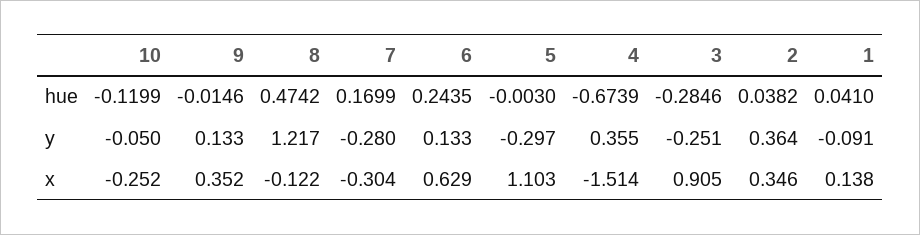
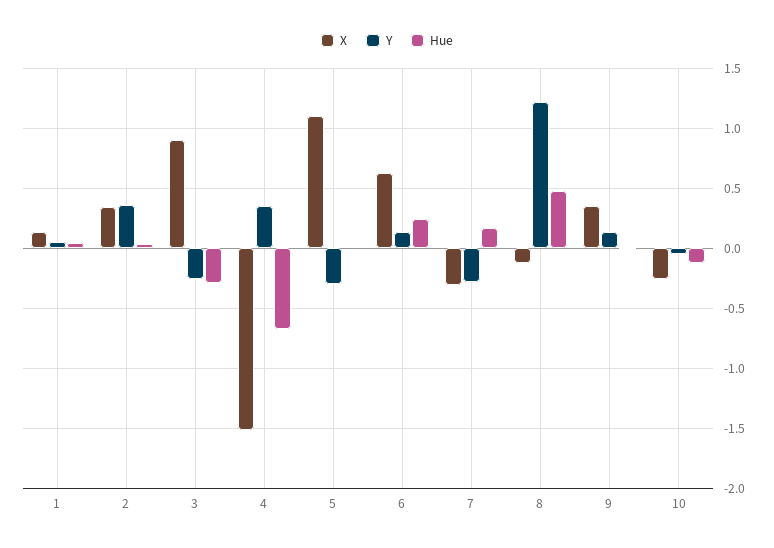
  {
    "hue": {
      "10": -0.1199,
      "9": -0.0146,
      "8": 0.4742,
      "7": 0.1699,
      "6": 0.2435,
      "5": -0.003,
      "4": -0.6739,
      "3": -0.2846,
      "2": 0.0382,
      "1": 0.041
    },
    "y": {
      "10": -0.05,
      "9": 0.133,
      "8": 1.217,
      "7": -0.28,
      "6": 0.133,
      "5": -0.297,
      "4": 0.355,
      "3": -0.251,
      "2": 0.364,
-     "1": -0.091
+     "1": 0.05
    },
    "x": {
      "10": -0.252,
      "9": 0.352,
      "8": -0.122,
      "7": -0.304,
      "6": 0.629,
      "5": 1.103,
      "4": -1.514,
      "3": 0.905,
      "2": 0.346,
      "1": 0.138
    }
  }

